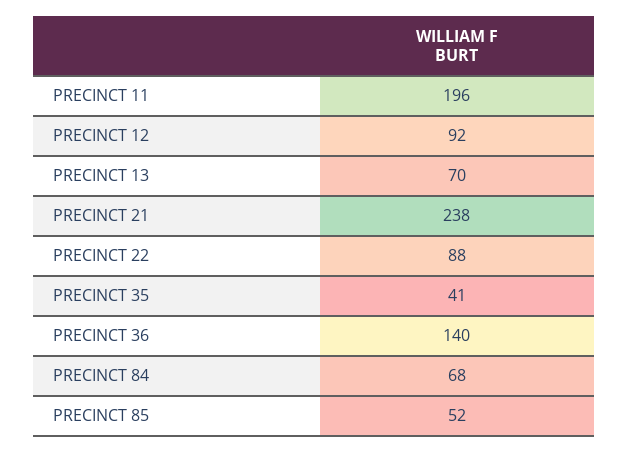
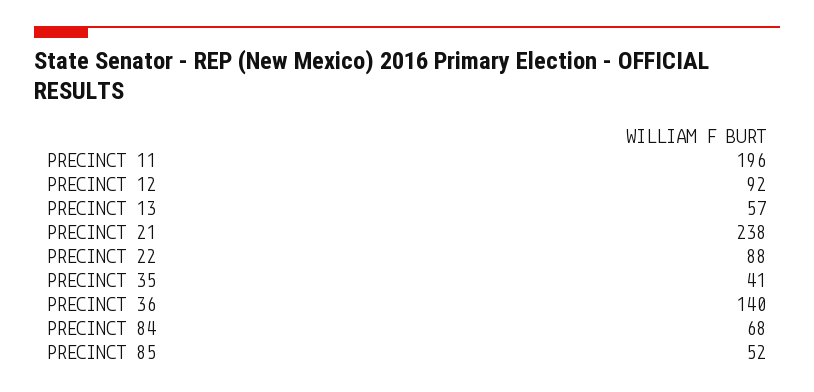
  {
    "PRECINCT 11": 196,
    "PRECINCT 12": 92,
-   "PRECINCT 13": 70,
+   "PRECINCT 13": 57,
    "PRECINCT 21": 238,
    "PRECINCT 22": 88,
    "PRECINCT 35": 41,
    "PRECINCT 36": 140,
    "PRECINCT 84": 68,
    "PRECINCT 85": 52
  }

